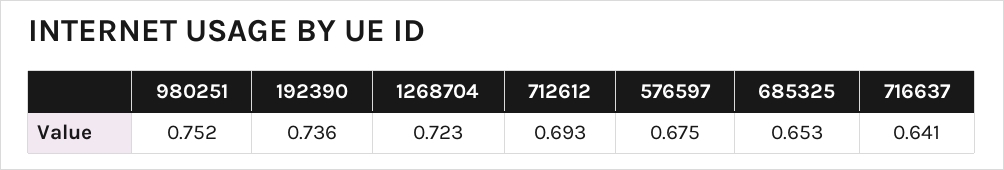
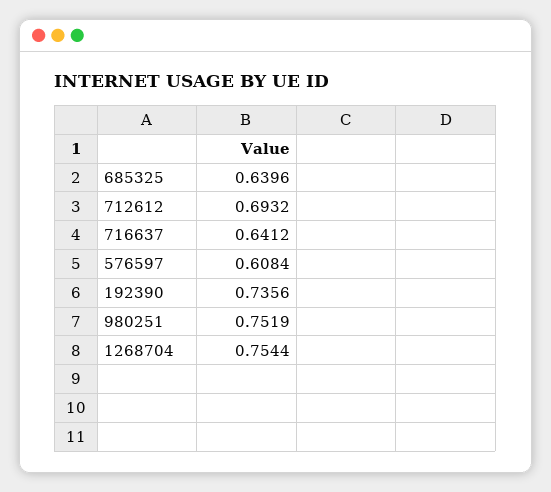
  {
    "980251": 0.7519,
    "192390": 0.7356,
-   "1268704": 0.723,
+   "1268704": 0.7544,
    "712612": 0.6932,
-   "576597": 0.675,
+   "576597": 0.6084,
-   "685325": 0.653,
+   "685325": 0.6396,
    "716637": 0.6412
  }

